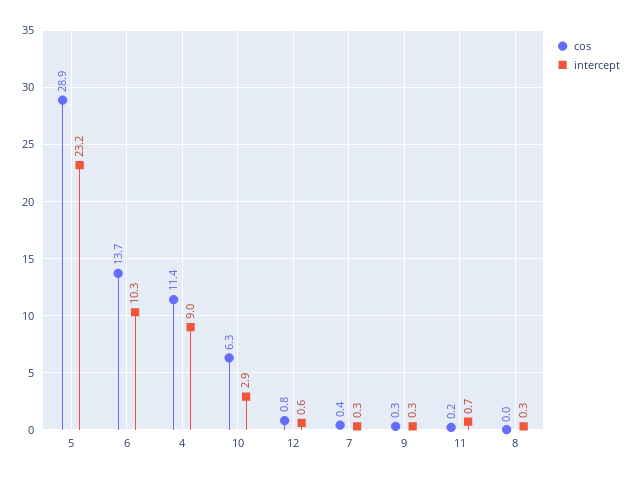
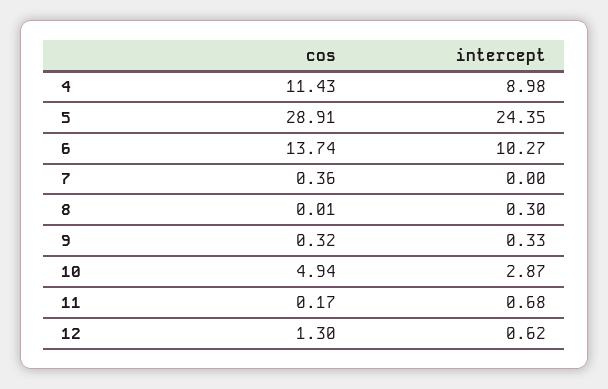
  {
    "cos": {
      "5": 28.91,
      "6": 13.74,
      "4": 11.43,
-     "10": 6.3,
+     "10": 4.94,
-     "12": 0.8,
+     "12": 1.3,
      "7": 0.36,
      "9": 0.32,
      "11": 0.17,
      "8": 0.01
    },
    "intercept": {
-     "5": 23.2,
+     "5": 24.35,
      "6": 10.27,
      "4": 8.98,
      "10": 2.87,
      "12": 0.62,
-     "7": 0.3,
+     "7": 0,
      "9": 0.33,
      "11": 0.68,
      "8": 0.3
    }
  }

